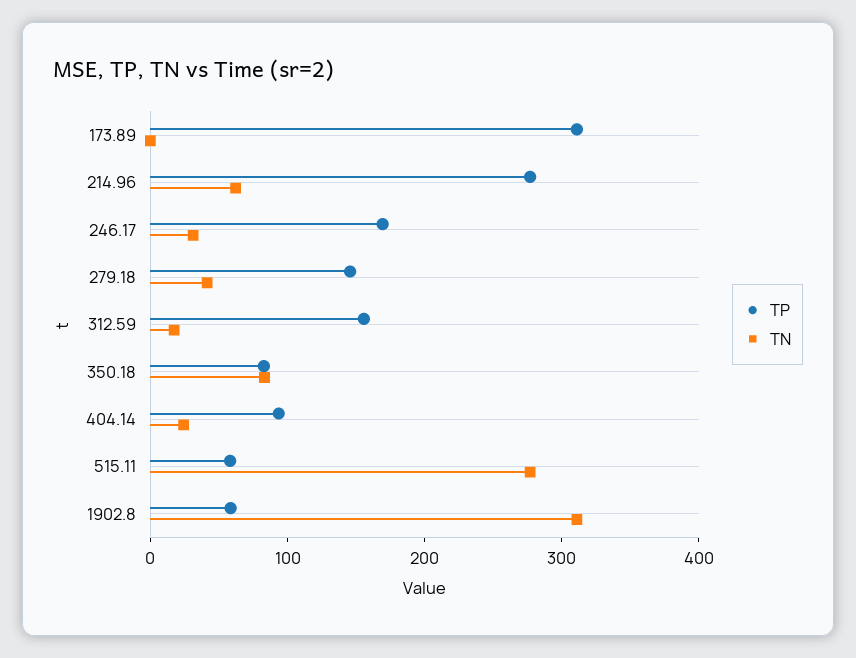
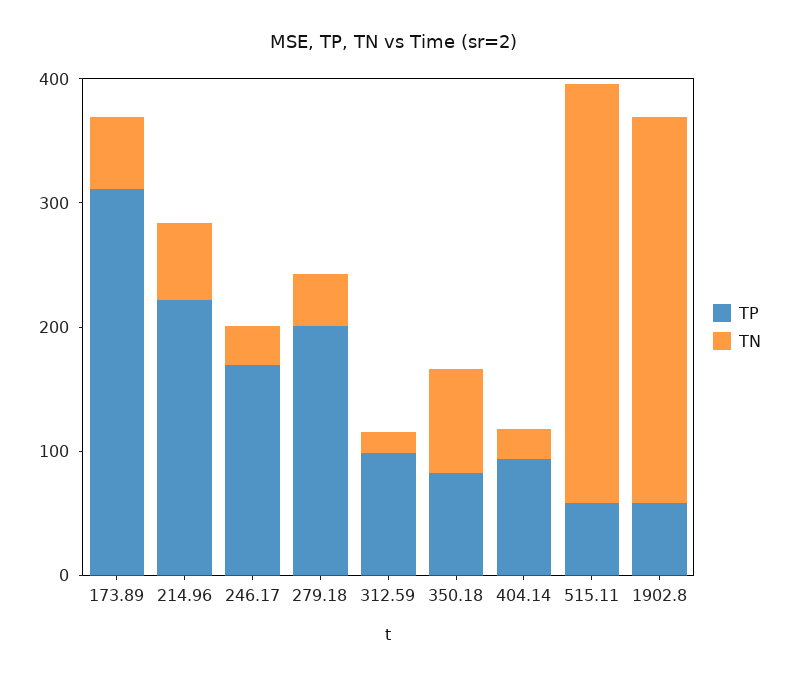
  {
    "TP": {
      "173.89": 320,
-     "214.96": 280,
+     "214.96": 220,
      "246.17": 160,
-     "279.18": 140,
+     "279.18": 200,
-     "312.59": 160,
+     "312.59": 100,
      "350.18": 80,
      "404.14": 100,
      "515.11": 60,
      "1902.8": 60
    },
    "TN": {
-     "173.89": 0,
+     "173.89": 60,
      "214.96": 60,
      "246.17": 40,
      "279.18": 40,
      "312.59": 20,
      "350.18": 80,
      "404.14": 20,
-     "515.11": 280,
+     "515.11": 340,
      "1902.8": 320
    }
  }

